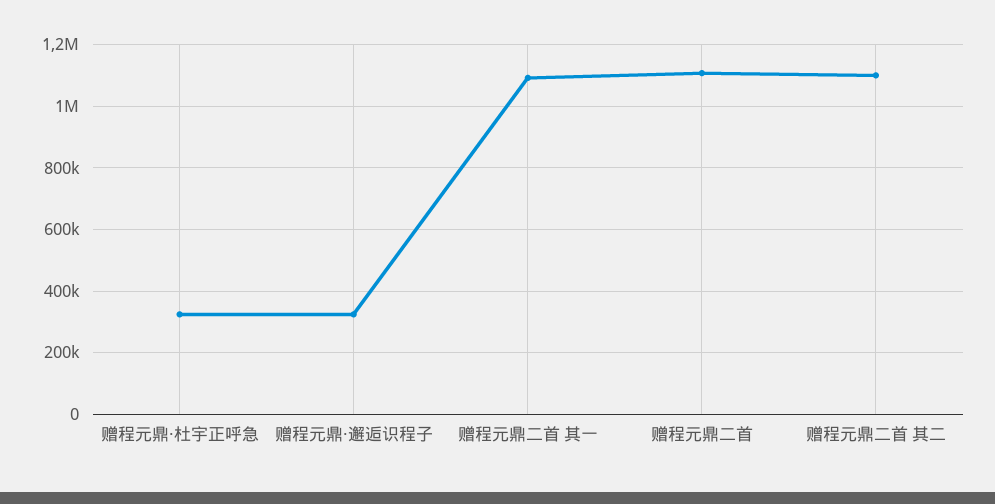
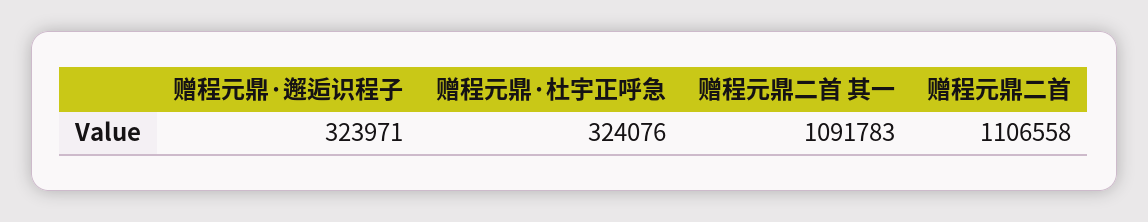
  {
    "赠程元鼎·杜宇正呼急": 324076,
    "赠程元鼎·邂逅识程子": 323971,
    "赠程元鼎二首 其一": 1091783,
-   "赠程元鼎二首": 1106558,
+   "赠程元鼎二首": 1106558
-   "赠程元鼎二首 其二": 1100000
  }

